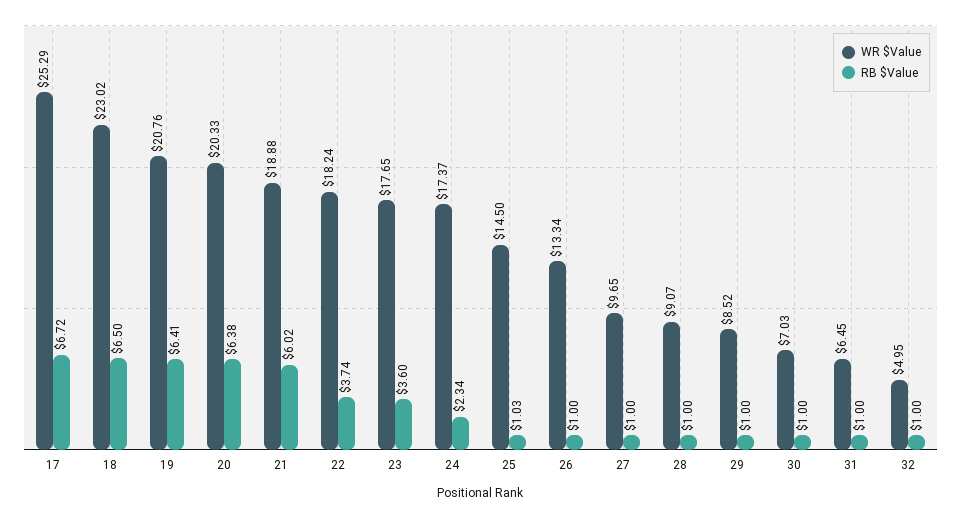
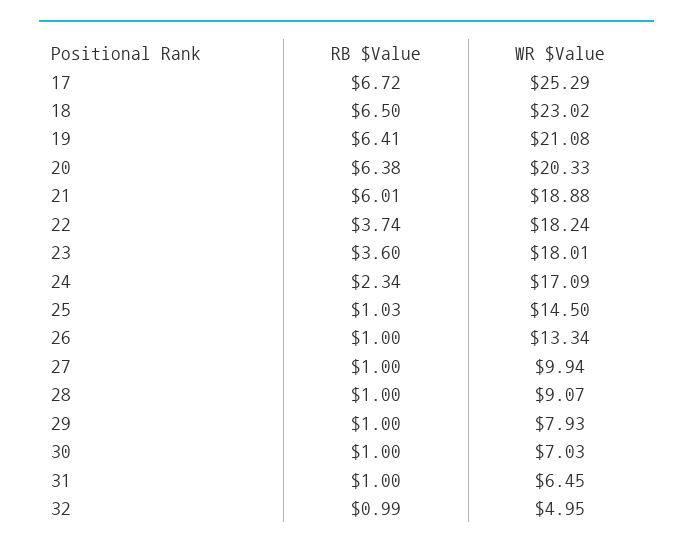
  {
    "WR $Value": {
      "17": 25.29,
      "18": 23.02,
-     "19": 20.76,
+     "19": 21.08,
      "20": 20.33,
      "21": 18.88,
      "22": 18.24,
-     "23": 17.65,
+     "23": 18.01,
-     "24": 17.37,
+     "24": 17.09,
      "25": 14.5,
      "26": 13.34,
-     "27": 9.65,
+     "27": 9.94,
      "28": 9.07,
-     "29": 8.52,
+     "29": 7.93,
      "30": 7.03,
      "31": 6.45,
      "32": 4.95
    },
    "RB $Value": {
      "17": 6.72,
      "18": 6.5,
      "19": 6.41,
      "20": 6.38,
-     "21": 6.02,
+     "21": 6.01,
      "22": 3.74,
      "23": 3.6,
      "24": 2.34,
      "25": 1.03,
      "26": 1,
      "27": 1,
      "28": 1,
      "29": 1,
      "30": 1,
      "31": 1,
-     "32": 1
+     "32": 0.99
    }
  }

